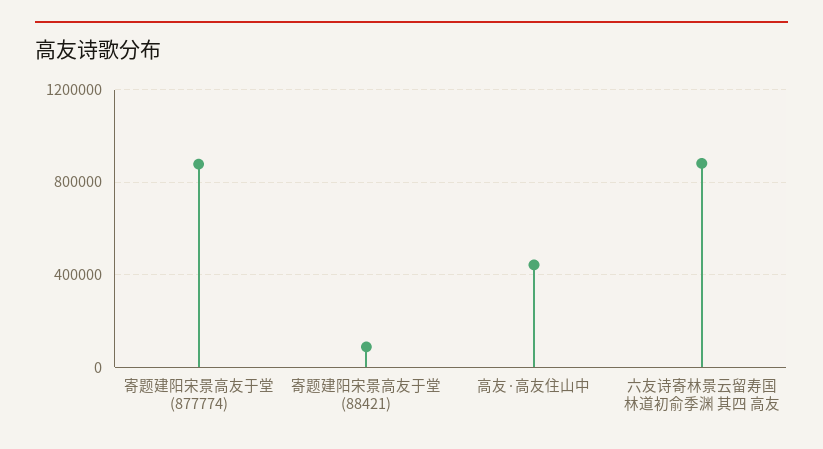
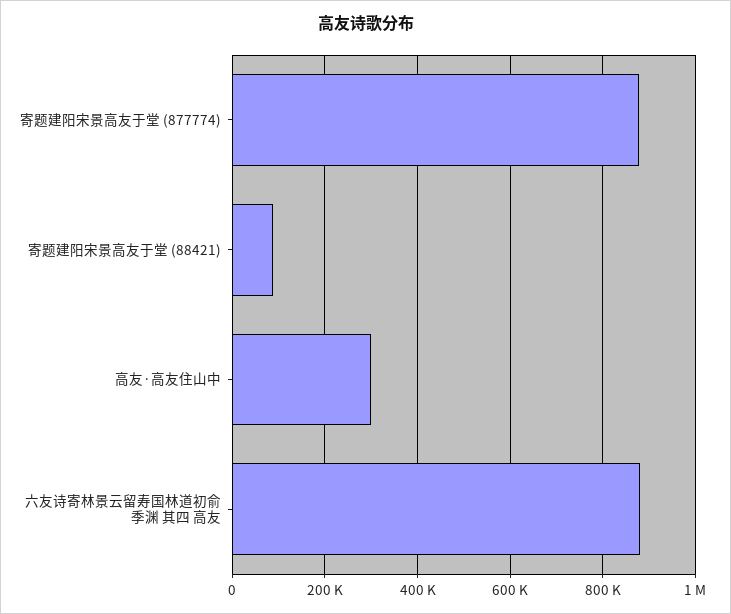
  {
    "寄题建阳宋景高友于堂 (877774)": 880000,
    "寄题建阳宋景高友于堂 (88421)": 80000,
-   "高友·高友住山中": 450000,
+   "高友·高友住山中": 300000,
    "六友诗寄林景云留寿国林道初俞季渊 其四 高友": 880000
  }

